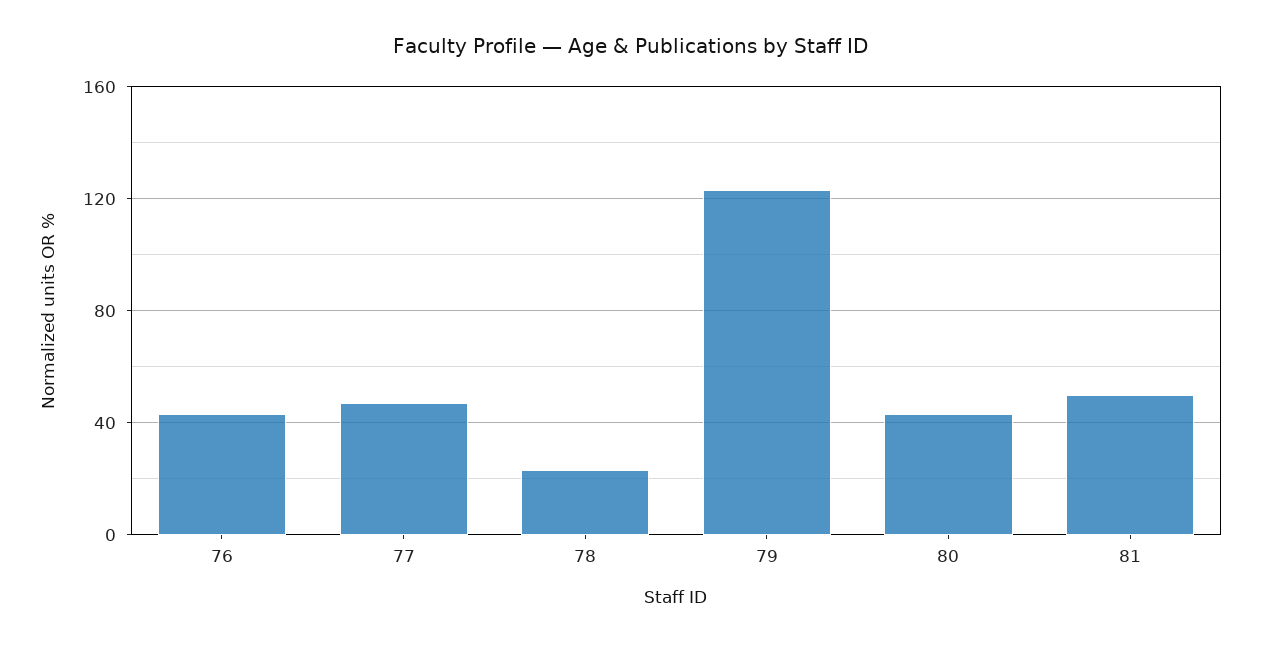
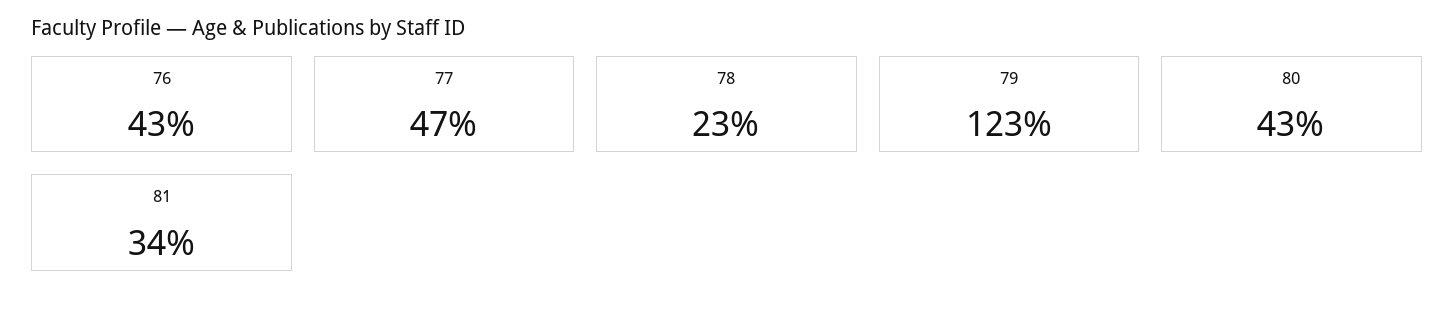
  {
    "76": 43,
    "77": 47,
    "78": 23,
    "79": 123,
    "80": 43,
-   "81": 50
+   "81": 34
  }

